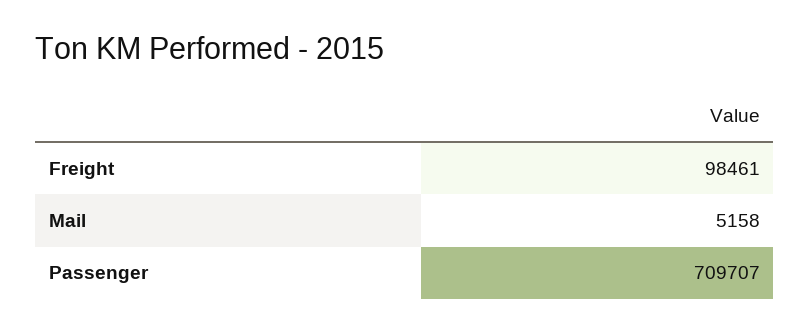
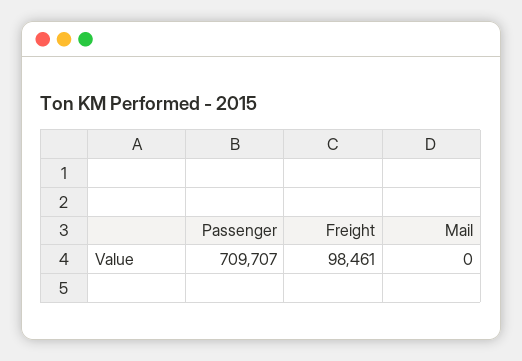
  {
    "Freight": 98461,
-   "Mail": 5158,
+   "Mail": 0,
    "Passenger": 709707
  }

